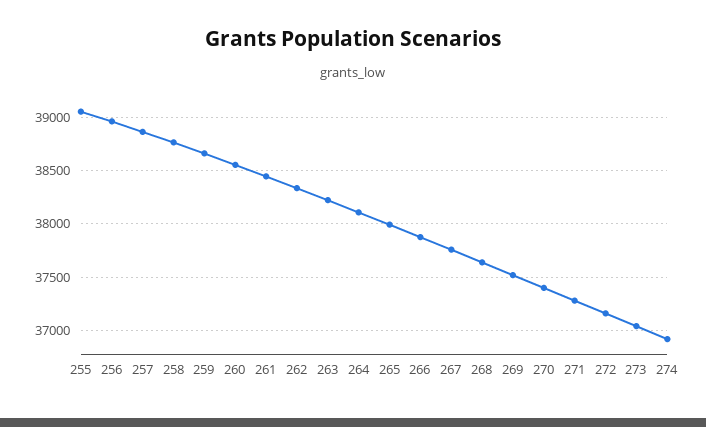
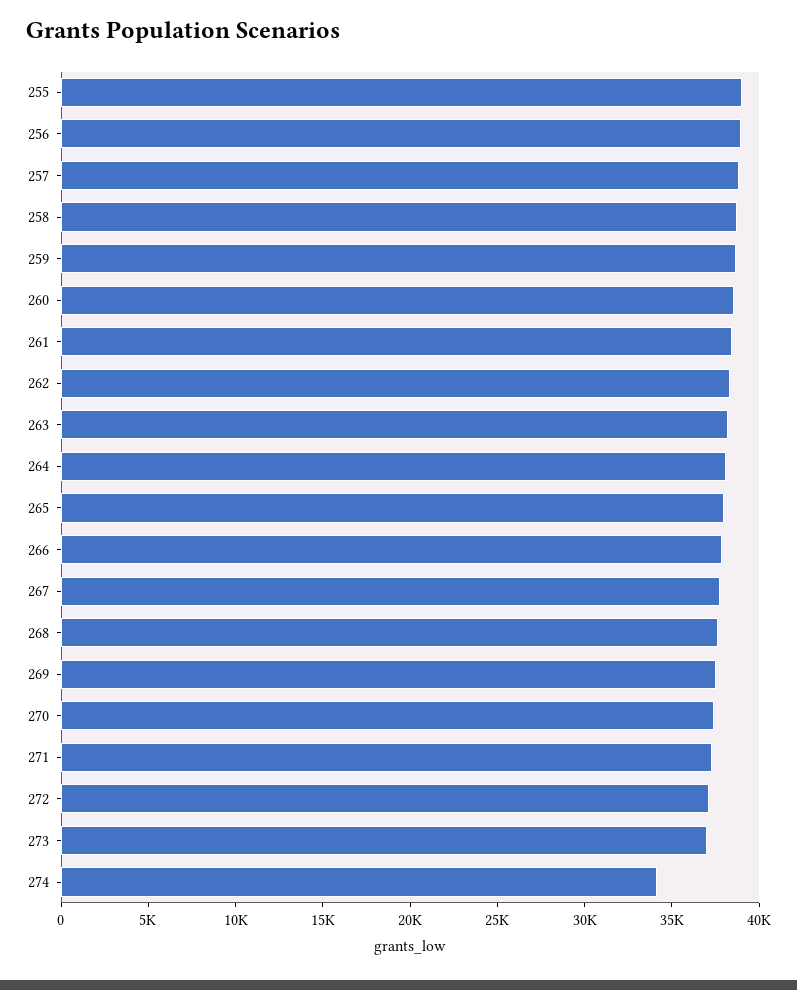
  {
    "255": 39100,
    "256": 39000,
    "257": 38900,
    "258": 38800,
    "259": 38700,
    "260": 38600,
    "261": 38400,
    "262": 38300,
    "263": 38200,
    "264": 38100,
    "265": 38000,
    "266": 37900,
    "267": 37800,
    "268": 37600,
    "269": 37500,
    "270": 37400,
    "271": 37300,
    "272": 37200,
    "273": 37000,
-   "274": 36900
+   "274": 34000
  }

